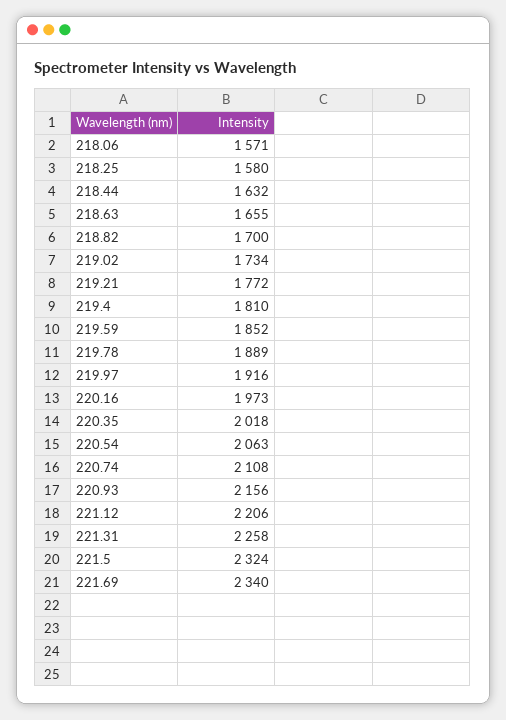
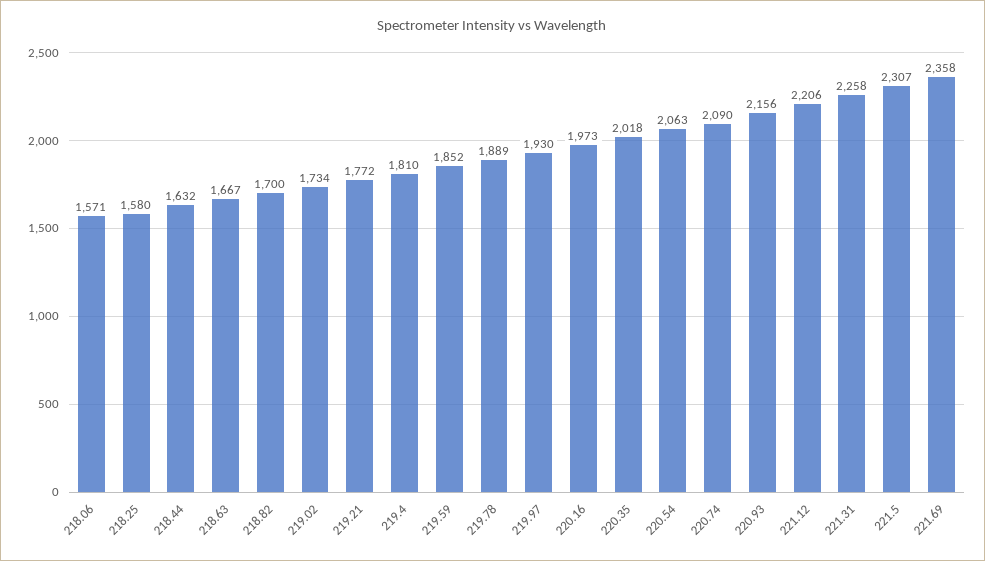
  {
    "218.06": 1571,
    "218.25": 1580,
    "218.44": 1632,
-   "218.63": 1655,
+   "218.63": 1667,
    "218.82": 1700,
    "219.02": 1734,
    "219.21": 1772,
    "219.4": 1810,
    "219.59": 1852,
    "219.78": 1889,
-   "219.97": 1916,
+   "219.97": 1930,
    "220.16": 1973,
    "220.35": 2018,
    "220.54": 2063,
-   "220.74": 2108,
+   "220.74": 2090,
    "220.93": 2156,
    "221.12": 2206,
    "221.31": 2258,
-   "221.5": 2324,
+   "221.5": 2307,
-   "221.69": 2340
+   "221.69": 2358
  }

